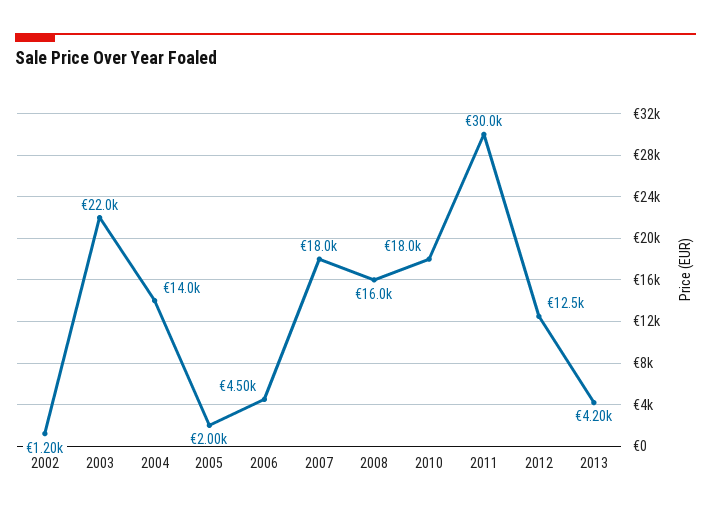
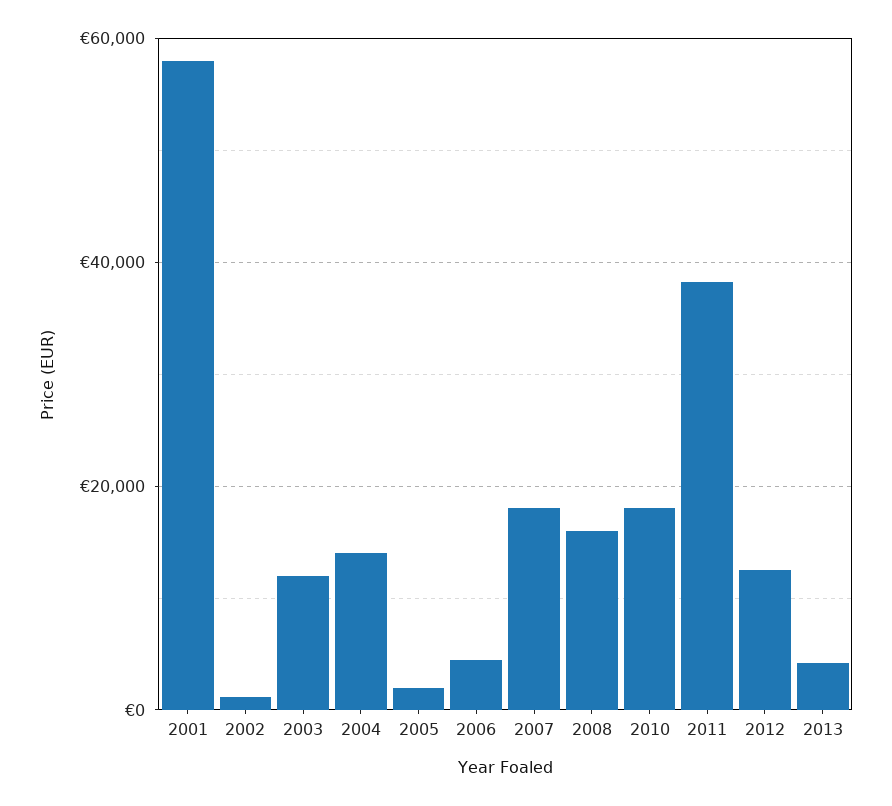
  {
    "2002": 1200,
-   "2003": 22000,
+   "2003": 12000,
    "2004": 14000,
    "2005": 2000,
    "2006": 4500,
    "2007": 18000,
    "2008": 16000,
    "2010": 18000,
-   "2011": 30000,
+   "2011": 38000,
    "2012": 12500,
-   "2013": 4200
+   "2013": 4200,
+   "2001": 58000
  }

